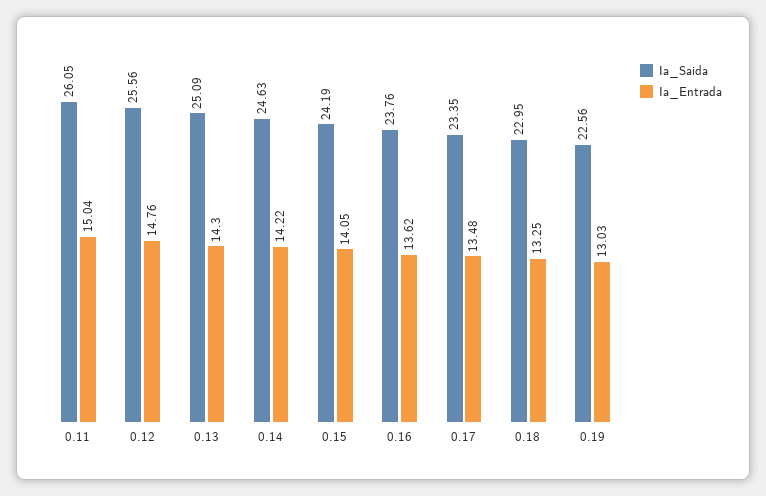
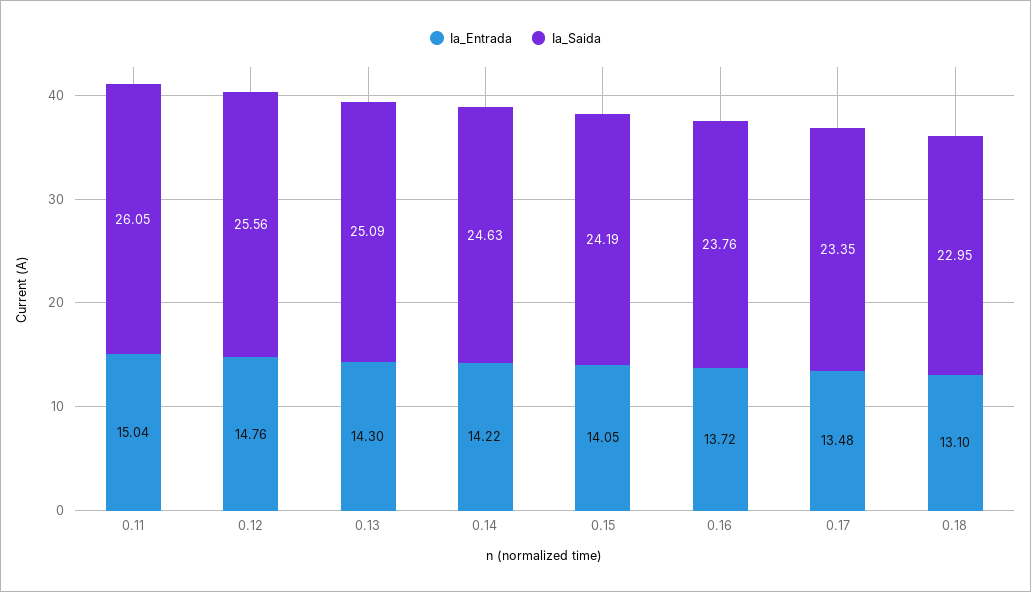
  {
    "Ia_Saida": {
      "0.11": 26.05,
      "0.12": 25.56,
      "0.13": 25.09,
      "0.14": 24.63,
      "0.15": 24.19,
      "0.16": 23.76,
      "0.17": 23.35,
-     "0.18": 22.95,
+     "0.18": 22.95
-     "0.19": 22.56
    },
    "Ia_Entrada": {
      "0.11": 15.04,
      "0.12": 14.76,
      "0.13": 14.3,
      "0.14": 14.22,
      "0.15": 14.05,
-     "0.16": 13.62,
+     "0.16": 13.72,
      "0.17": 13.48,
-     "0.18": 13.25,
+     "0.18": 13.1
-     "0.19": 13.03
    }
  }

